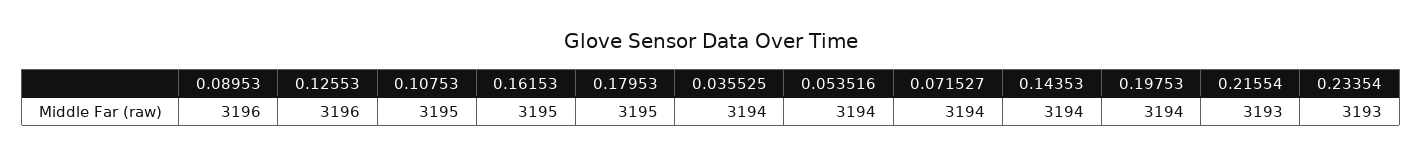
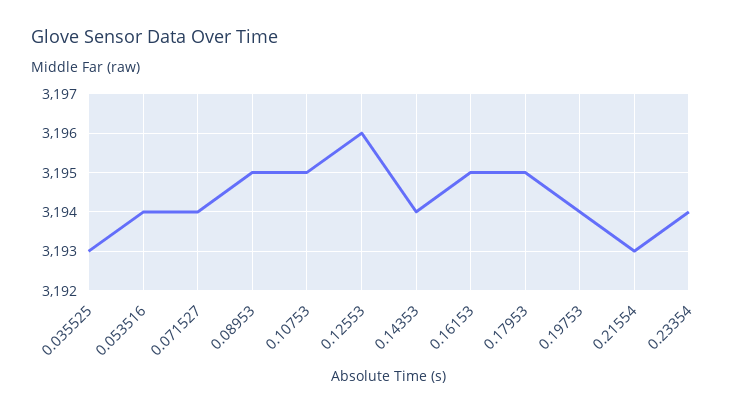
  {
-   "0.08953": 3196,
+   "0.08953": 3195,
    "0.12553": 3196,
    "0.10753": 3195,
    "0.16153": 3195,
    "0.17953": 3195,
-   "0.035525": 3194,
+   "0.035525": 3193,
    "0.053516": 3194,
    "0.071527": 3194,
    "0.14353": 3194,
    "0.19753": 3194,
    "0.21554": 3193,
-   "0.23354": 3193
+   "0.23354": 3194
  }

